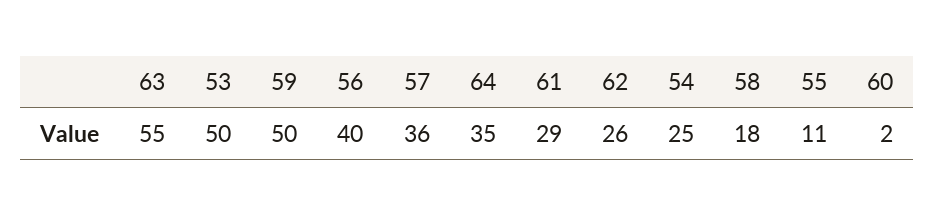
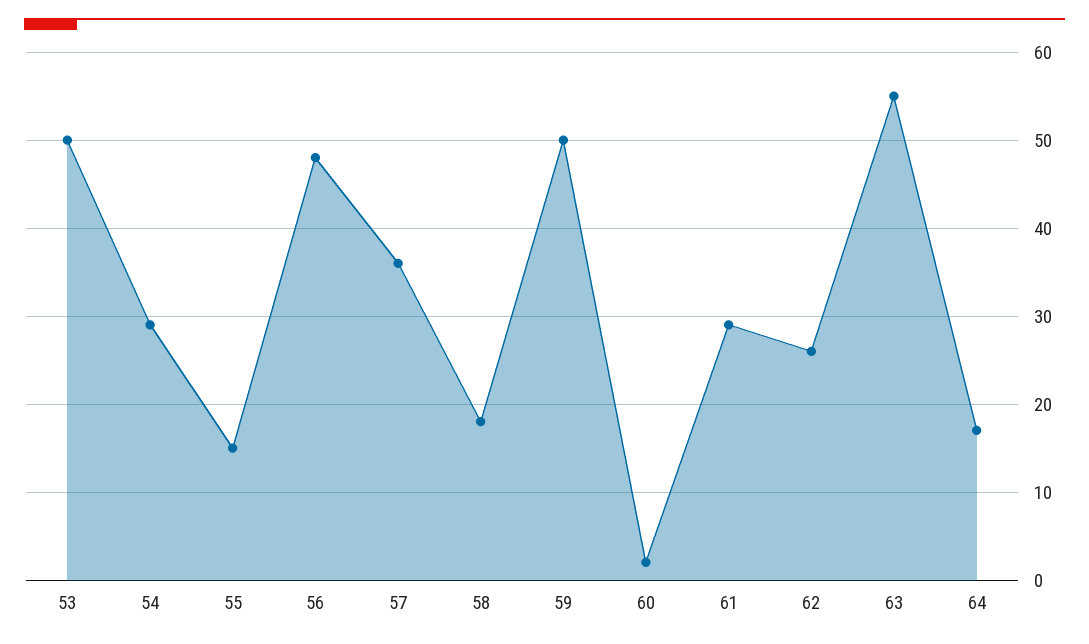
  {
    "63": 55,
    "53": 50,
    "59": 50,
-   "56": 40,
+   "56": 48,
    "57": 36,
-   "64": 35,
+   "64": 17,
    "61": 29,
    "62": 26,
-   "54": 25,
+   "54": 29,
    "58": 18,
-   "55": 11,
+   "55": 15,
    "60": 2
  }

